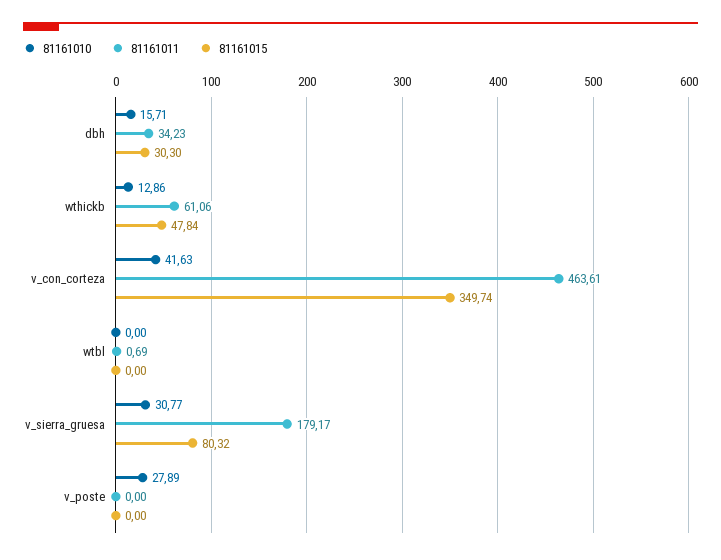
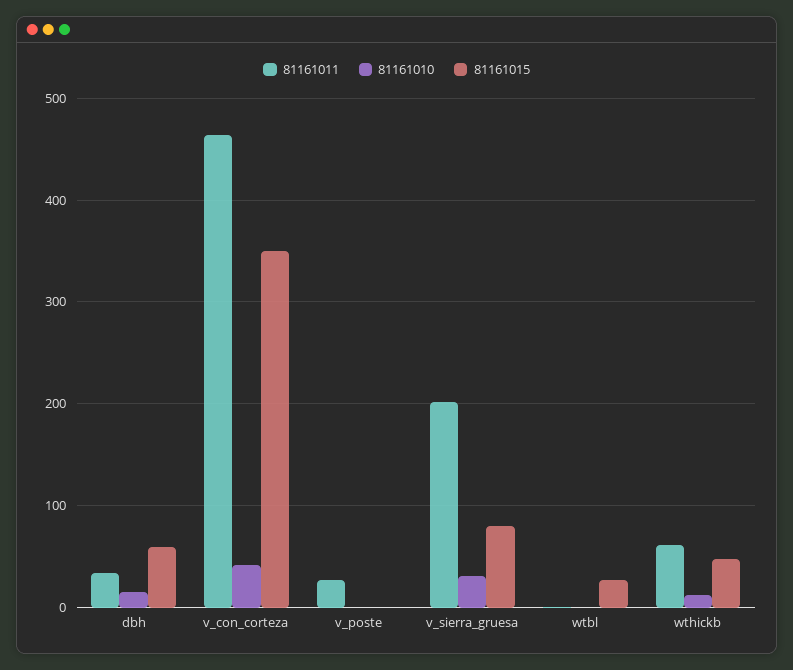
  {
    "81161010": {
      "dbh": 15.71,
      "wthickb": 12.86,
      "v_con_corteza": 41.63,
      "wtbl": 0,
      "v_sierra_gruesa": 30.77,
-     "v_poste": 27.89
+     "v_poste": 0
    },
    "81161011": {
      "dbh": 34.23,
      "wthickb": 61.06,
      "v_con_corteza": 463.61,
      "wtbl": 0.69,
-     "v_sierra_gruesa": 179.17,
+     "v_sierra_gruesa": 200,
-     "v_poste": 0
+     "v_poste": 30
    },
    "81161015": {
-     "dbh": 30.3,
+     "dbh": 60,
      "wthickb": 47.84,
      "v_con_corteza": 349.74,
-     "wtbl": 0,
+     "wtbl": 30,
      "v_sierra_gruesa": 80.32,
      "v_poste": 0
    }
  }

